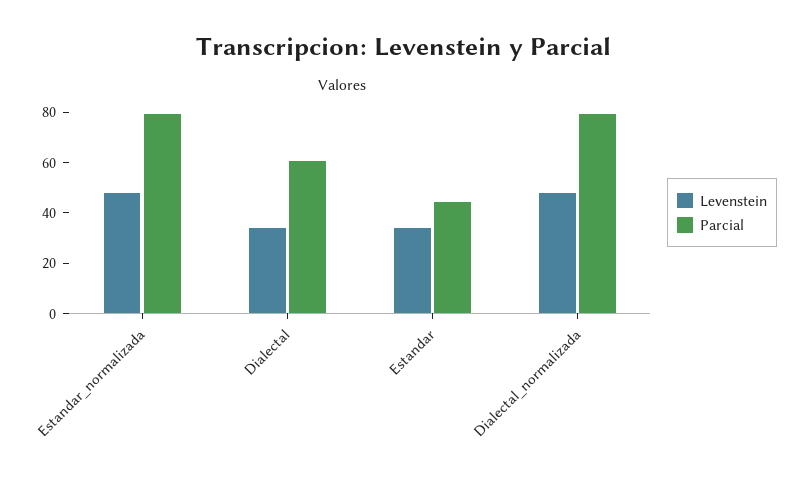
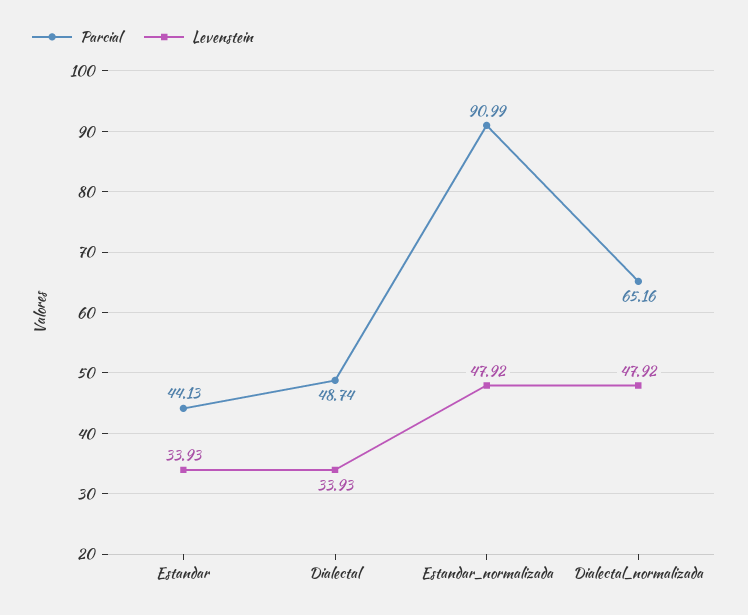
  {
    "Levenstein": {
      "Estandar_normalizada": 47.92,
      "Dialectal": 33.93,
      "Estandar": 33.93,
      "Dialectal_normalizada": 47.92
    },
    "Parcial": {
-     "Estandar_normalizada": 80,
+     "Estandar_normalizada": 90.99,
-     "Dialectal": 60,
+     "Dialectal": 48.74,
      "Estandar": 44.13,
-     "Dialectal_normalizada": 80
+     "Dialectal_normalizada": 65.16
    }
  }

